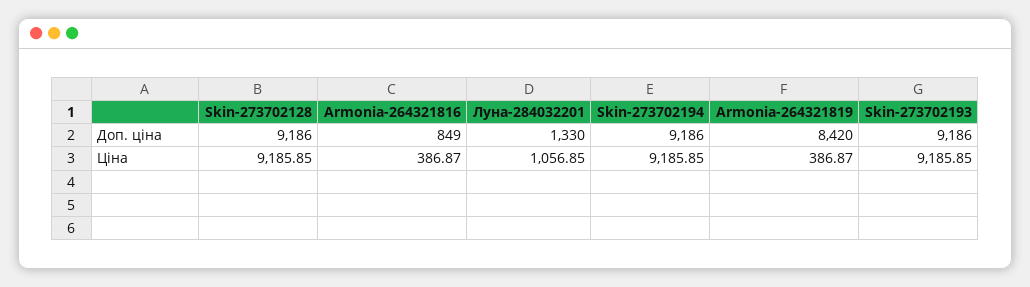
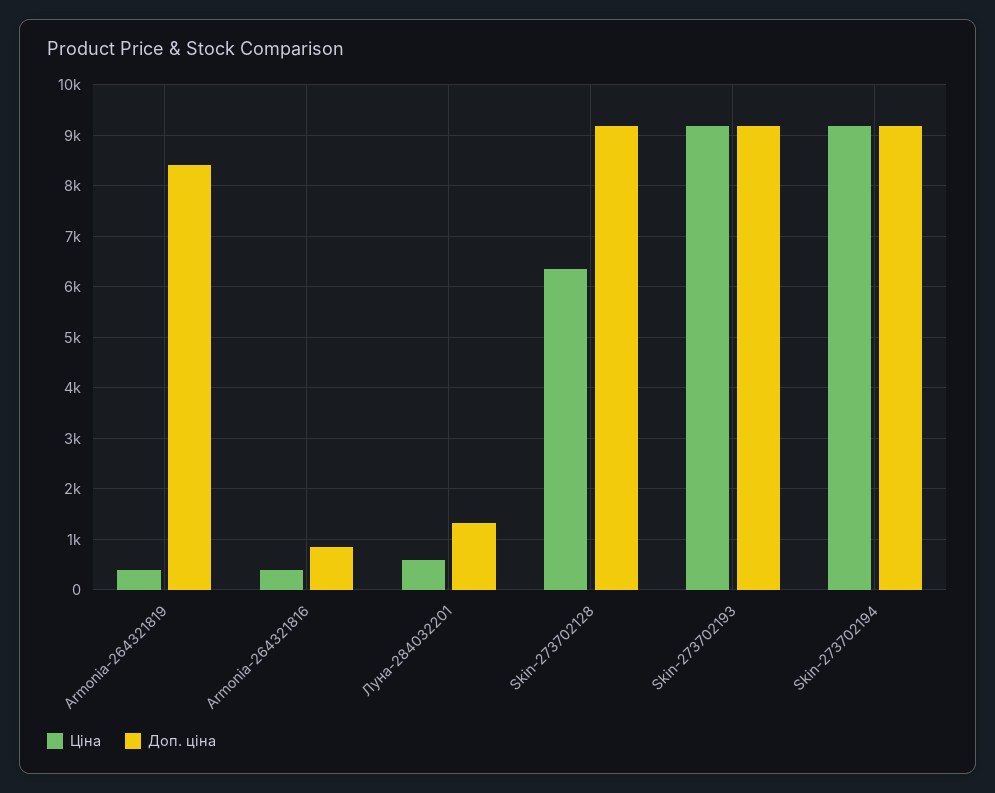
  {
    "Доп. ціна": {
      "Skin-273702128": 9186,
      "Armonia-264321816": 849,
      "Луна-284032201": 1330,
      "Skin-273702194": 9186,
      "Armonia-264321819": 8420,
      "Skin-273702193": 9186
    },
    "Ціна": {
-     "Skin-273702128": 9185.85,
+     "Skin-273702128": 6400,
      "Armonia-264321816": 386.87,
-     "Луна-284032201": 1056.85,
+     "Луна-284032201": 600,
      "Skin-273702194": 9185.85,
      "Armonia-264321819": 386.87,
      "Skin-273702193": 9185.85
    }
  }

